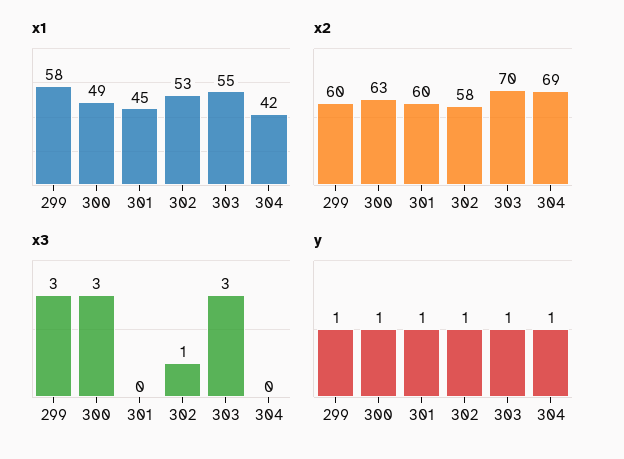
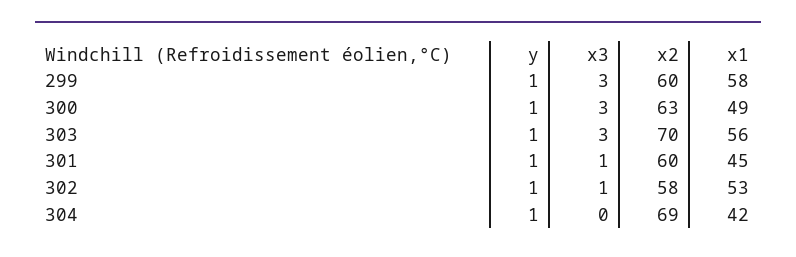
  {
    "x1": {
      "299": 58,
      "300": 49,
      "301": 45,
      "302": 53,
-     "303": 55,
+     "303": 56,
      "304": 42
    },
    "x2": {
      "299": 60,
      "300": 63,
      "301": 60,
      "302": 58,
      "303": 70,
      "304": 69
    },
    "x3": {
      "299": 3,
      "300": 3,
-     "301": 0,
+     "301": 1,
      "302": 1,
      "303": 3,
      "304": 0
    },
    "y": {
      "299": 1,
      "300": 1,
      "301": 1,
      "302": 1,
      "303": 1,
      "304": 1
    }
  }

